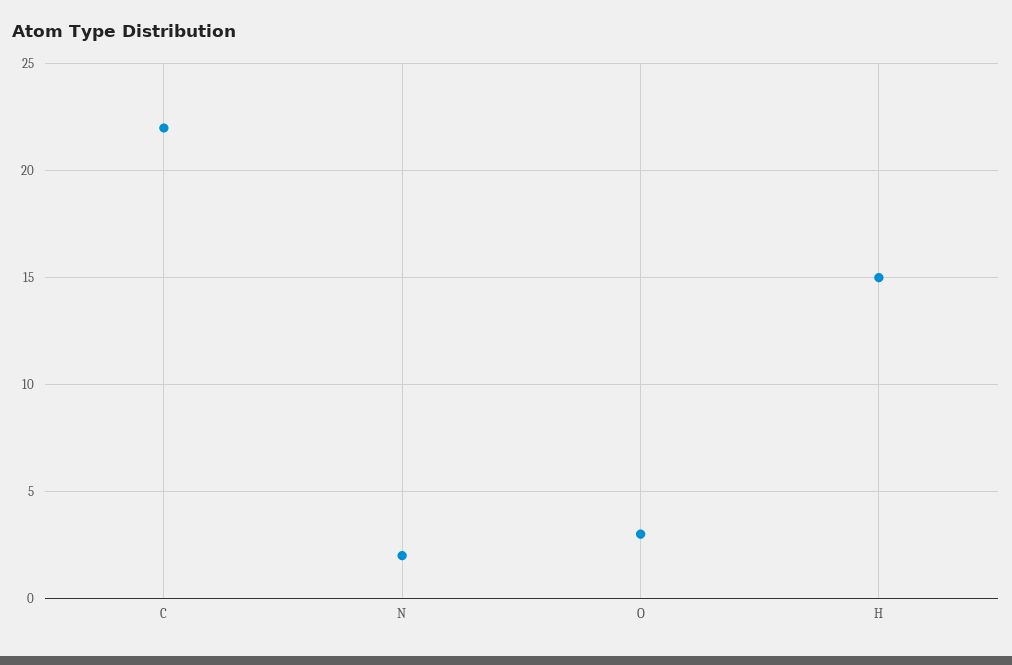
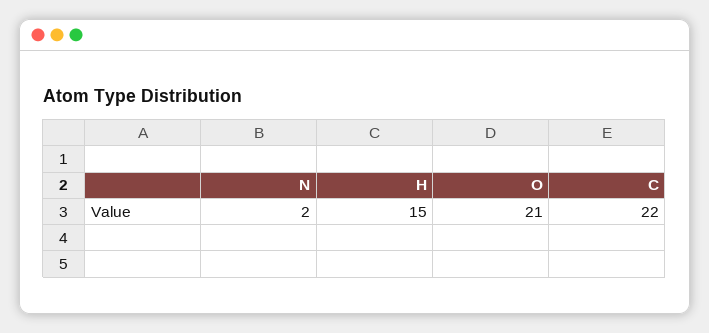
  {
    "C": 22,
    "N": 2,
-   "O": 3,
+   "O": 21,
    "H": 15
  }

